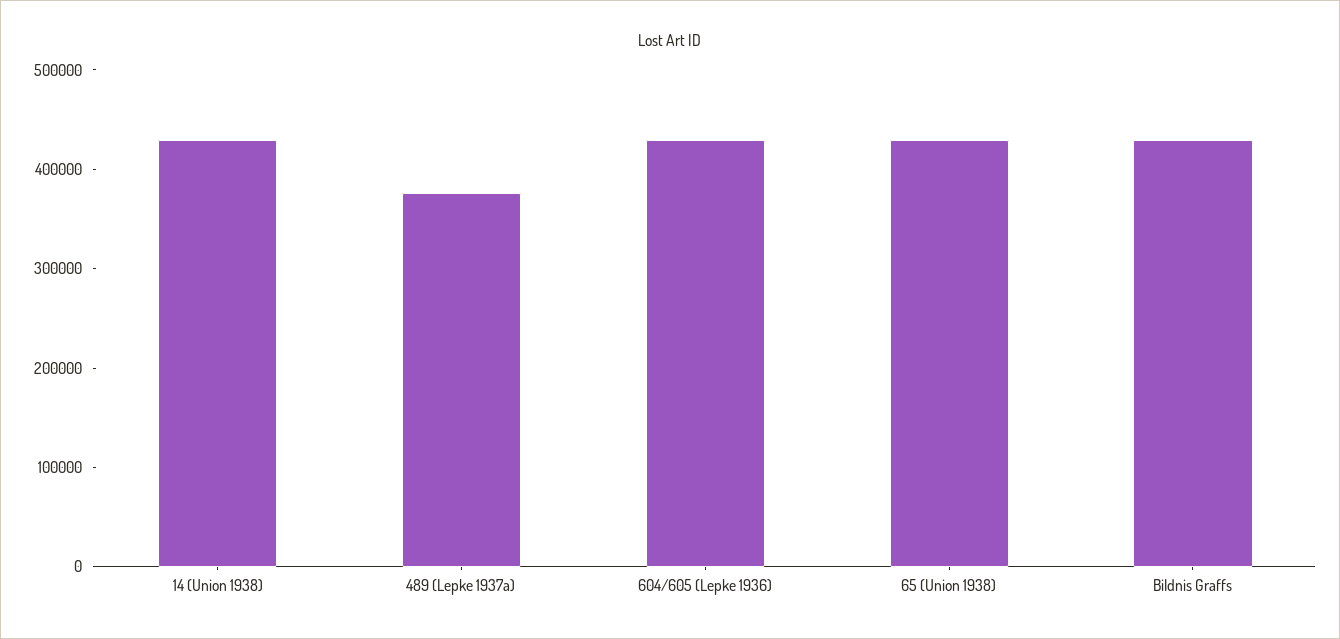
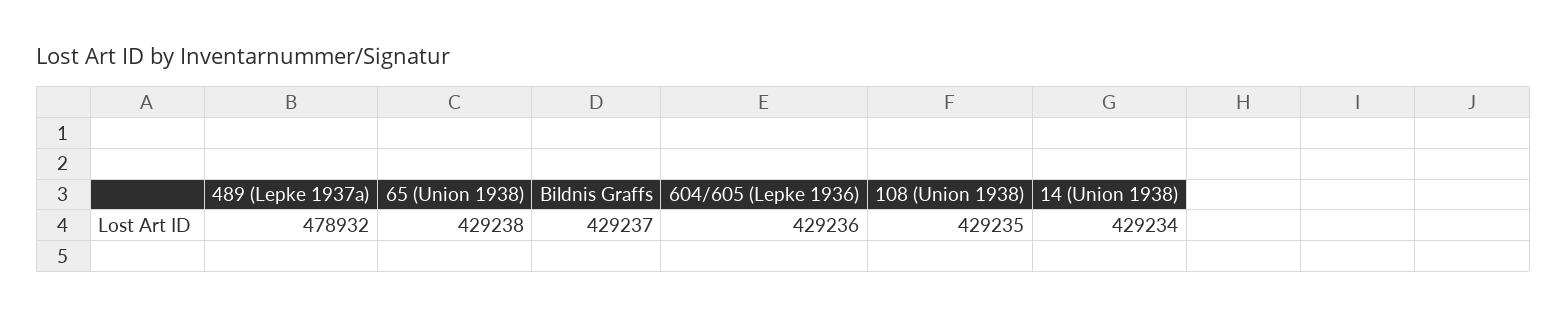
  {
    "14 (Union 1938)": 429234,
-   "489 (Lepke 1937a)": 380000,
+   "489 (Lepke 1937a)": 478932,
    "604/605 (Lepke 1936)": 429236,
    "65 (Union 1938)": 429238,
-   "Bildnis Graffs": 429237
+   "Bildnis Graffs": 429237,
+   "108 (Union 1938)": 429235
  }

